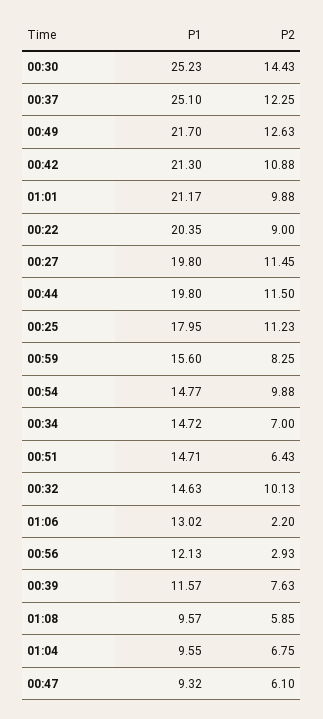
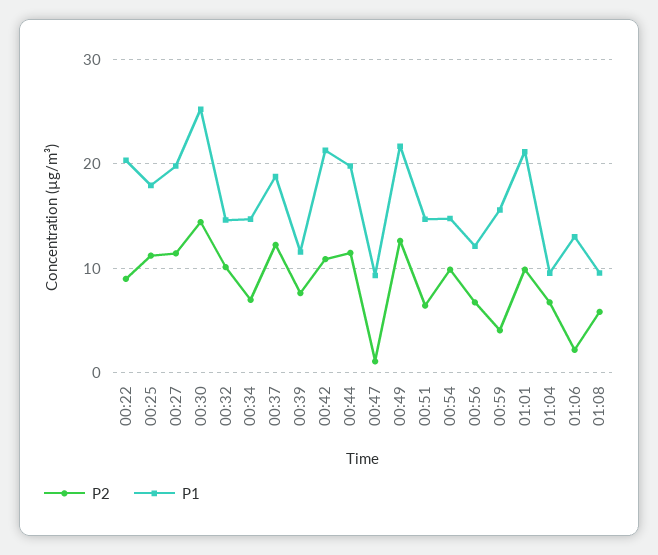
  {
    "P1": {
      "00:30": 25.23,
-     "00:37": 25.1,
+     "00:37": 19,
      "00:49": 21.7,
      "00:42": 21.3,
      "01:01": 21.17,
      "00:22": 20.35,
      "00:27": 19.8,
      "00:44": 19.8,
      "00:25": 17.95,
      "00:59": 15.6,
      "00:54": 14.77,
      "00:34": 14.72,
      "00:51": 14.71,
      "00:32": 14.63,
      "01:06": 13.02,
      "00:56": 12.13,
      "00:39": 11.57,
      "01:08": 9.57,
      "01:04": 9.55,
      "00:47": 9.32
    },
    "P2": {
      "00:30": 14.43,
      "00:37": 12.25,
      "00:49": 12.63,
      "00:42": 10.88,
      "01:01": 9.88,
      "00:22": 9,
      "00:27": 11.45,
      "00:44": 11.5,
      "00:25": 11.23,
-     "00:59": 8.25,
+     "00:59": 4,
      "00:54": 9.88,
      "00:34": 7,
      "00:51": 6.43,
      "00:32": 10.13,
      "01:06": 2.2,
-     "00:56": 2.93,
+     "00:56": 7,
      "00:39": 7.63,
      "01:08": 5.85,
      "01:04": 6.75,
-     "00:47": 6.1
+     "00:47": 1
    }
  }

